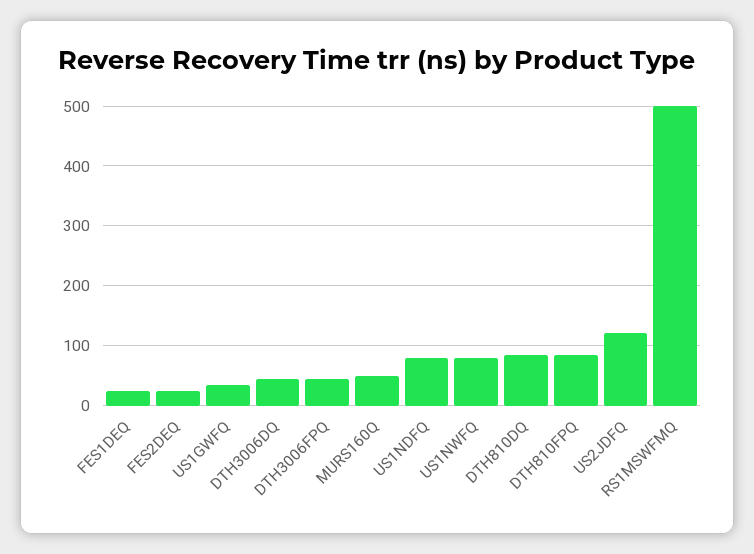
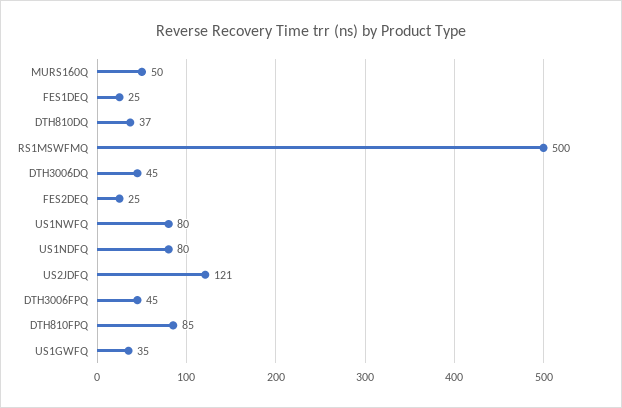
  {
    "FES1DEQ": 25,
    "FES2DEQ": 25,
    "US1GWFQ": 35,
    "DTH3006DQ": 45,
    "DTH3006FPQ": 45,
    "MURS160Q": 50,
    "US1NDFQ": 80,
    "US1NWFQ": 80,
-   "DTH810DQ": 80,
+   "DTH810DQ": 37,
    "DTH810FPQ": 85,
    "US2JDFQ": 121,
    "RS1MSWFMQ": 500
  }

